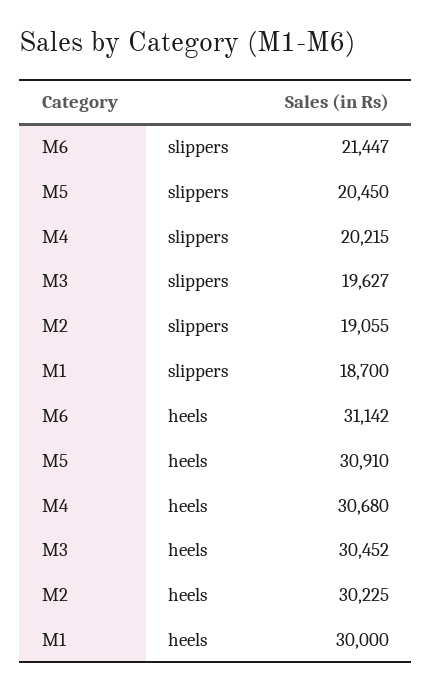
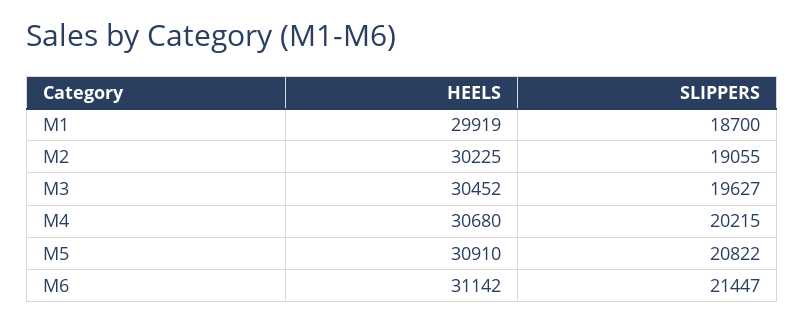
  {
    "M6": {
      "slippers": 21447,
      "heels": 31142
    },
    "M5": {
-     "slippers": 20450,
+     "slippers": 20822,
      "heels": 30910
    },
    "M4": {
      "slippers": 20215,
      "heels": 30680
    },
    "M3": {
      "slippers": 19627,
      "heels": 30452
    },
    "M2": {
      "slippers": 19055,
      "heels": 30225
    },
    "M1": {
      "slippers": 18700,
-     "heels": 30000
+     "heels": 29919
    }
  }

